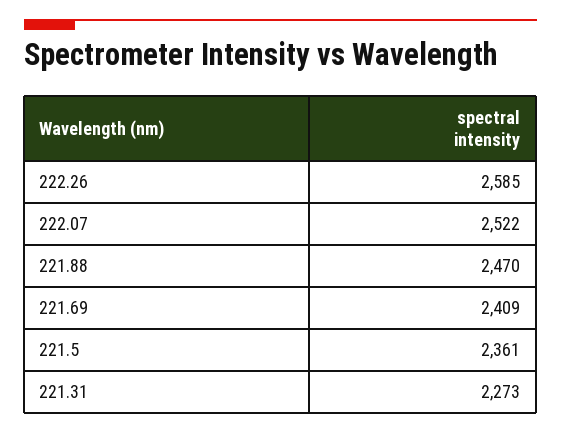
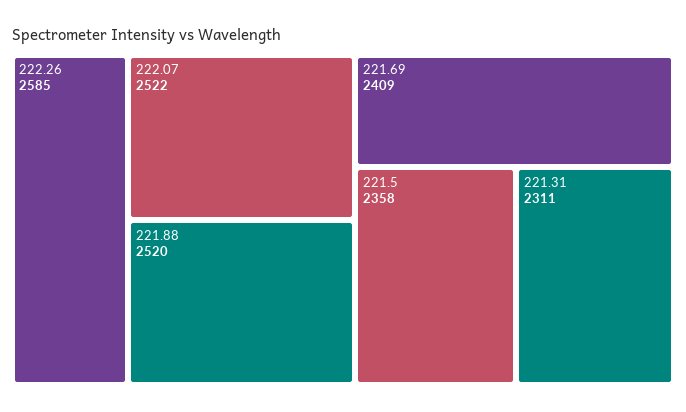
  {
    "222.26": 2585,
    "222.07": 2522,
-   "221.88": 2470,
+   "221.88": 2520,
    "221.69": 2409,
-   "221.5": 2361,
+   "221.5": 2358,
-   "221.31": 2273
+   "221.31": 2311
  }

